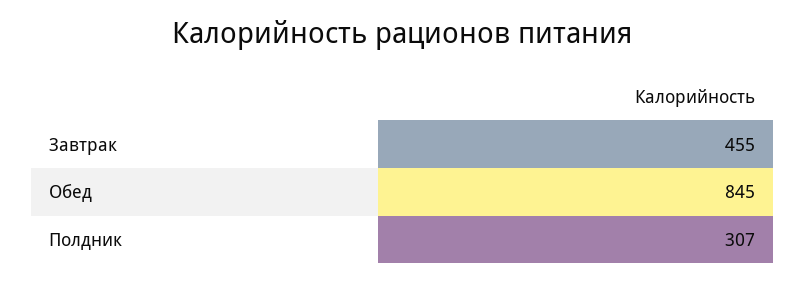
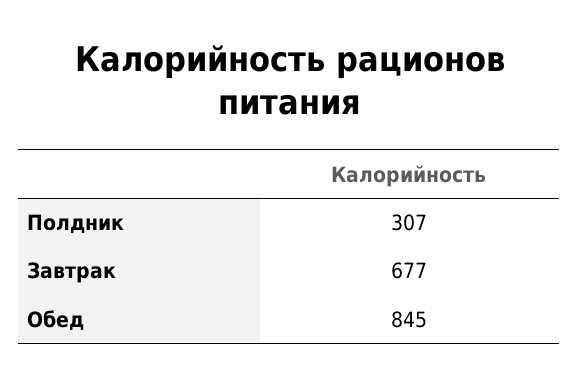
  {
-   "Завтрак": 455,
+   "Завтрак": 677,
    "Обед": 845,
    "Полдник": 307
  }

